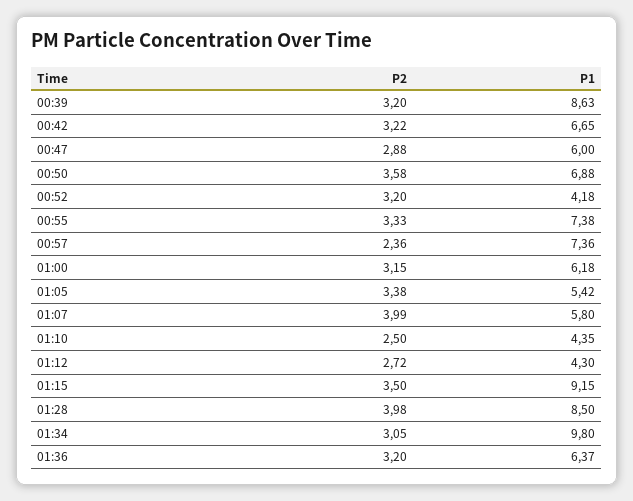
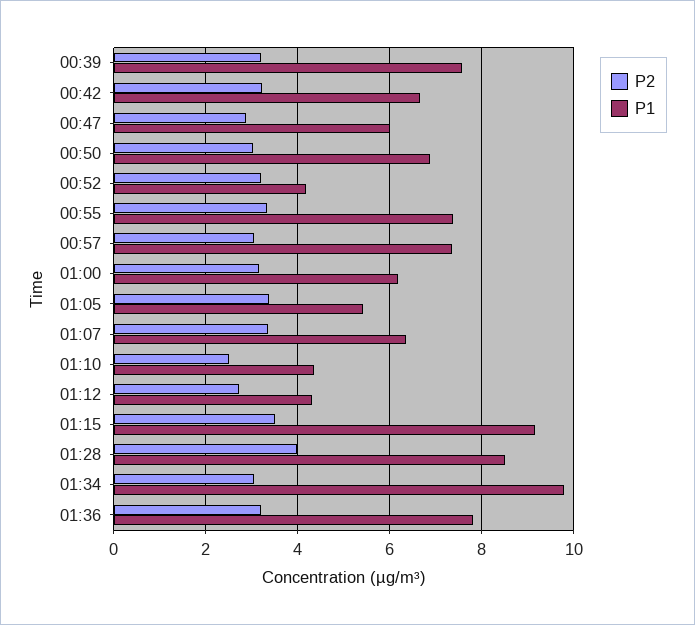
  {
    "P2": {
      "00:39": 3.2,
      "00:42": 3.22,
      "00:47": 2.88,
-     "00:50": 3.58,
+     "00:50": 3,
      "00:52": 3.2,
      "00:55": 3.33,
-     "00:57": 2.36,
+     "00:57": 3,
      "01:00": 3.15,
      "01:05": 3.38,
-     "01:07": 3.99,
+     "01:07": 3.4,
      "01:10": 2.5,
      "01:12": 2.72,
      "01:15": 3.5,
      "01:28": 3.98,
      "01:34": 3.05,
      "01:36": 3.2
    },
    "P1": {
-     "00:39": 8.63,
+     "00:39": 7.6,
      "00:42": 6.65,
      "00:47": 6,
      "00:50": 6.88,
      "00:52": 4.18,
      "00:55": 7.38,
      "00:57": 7.36,
      "01:00": 6.18,
      "01:05": 5.42,
-     "01:07": 5.8,
+     "01:07": 6.4,
      "01:10": 4.35,
      "01:12": 4.3,
      "01:15": 9.15,
      "01:28": 8.5,
      "01:34": 9.8,
-     "01:36": 6.37
+     "01:36": 7.8
    }
  }

